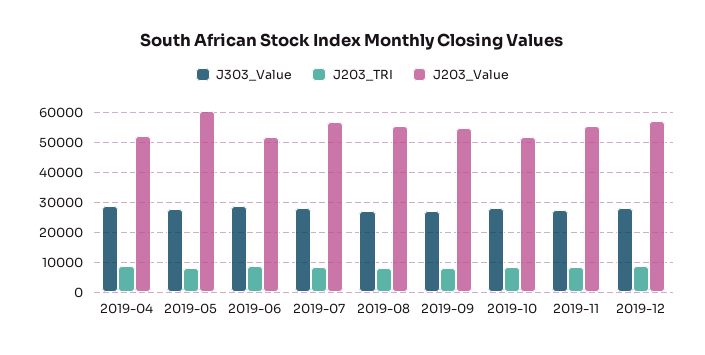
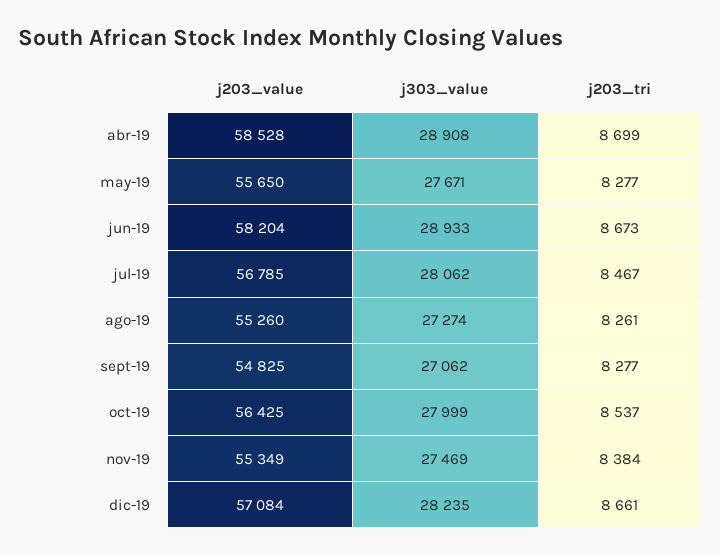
  {
    "J303_Value": {
      "2019-04": 28908,
      "2019-05": 27671,
      "2019-06": 28933,
      "2019-07": 28062,
      "2019-08": 27274,
      "2019-09": 27062,
      "2019-10": 27999,
      "2019-11": 27469,
      "2019-12": 28235
    },
    "J203_TRI": {
      "2019-04": 8699,
      "2019-05": 8277,
      "2019-06": 8673,
      "2019-07": 8467,
      "2019-08": 8261,
      "2019-09": 8277,
      "2019-10": 8537,
      "2019-11": 8384,
      "2019-12": 8661
    },
    "J203_Value": {
-     "2019-04": 52000,
+     "2019-04": 58528,
-     "2019-05": 60000,
+     "2019-05": 55650,
-     "2019-06": 52000,
+     "2019-06": 58204,
      "2019-07": 56785,
      "2019-08": 55260,
      "2019-09": 54825,
-     "2019-10": 52000,
+     "2019-10": 56425,
      "2019-11": 55349,
      "2019-12": 57084
    }
  }

